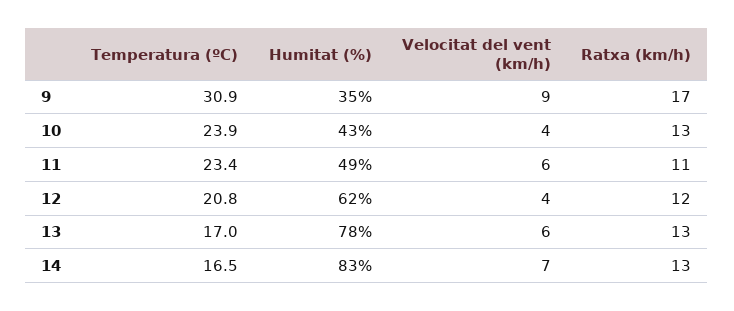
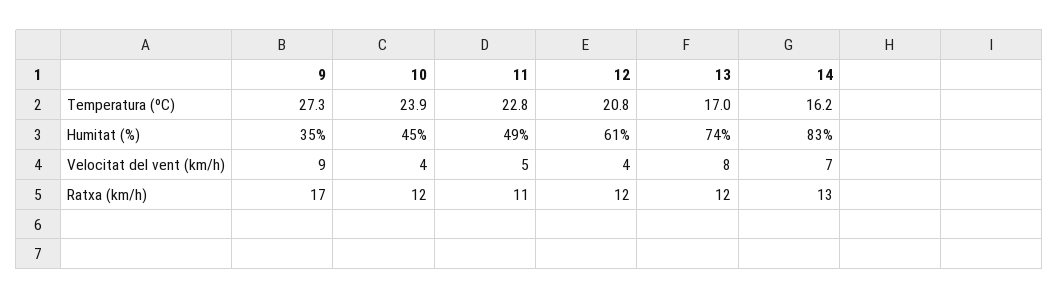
  {
    "Temperatura (ºC)": {
-     "9": 30.9,
+     "9": 27.3,
      "10": 23.9,
-     "11": 23.4,
+     "11": 22.8,
      "12": 20.8,
      "13": 17,
-     "14": 16.5
+     "14": 16.2
    },
    "Humitat (%)": {
      "9": 35,
-     "10": 43,
+     "10": 45,
      "11": 49,
-     "12": 62,
+     "12": 61,
-     "13": 78,
+     "13": 74,
      "14": 83
    },
    "Velocitat del vent (km/h)": {
      "9": 9,
      "10": 4,
-     "11": 6,
+     "11": 5,
      "12": 4,
-     "13": 6,
+     "13": 8,
      "14": 7
    },
    "Ratxa (km/h)": {
      "9": 17,
-     "10": 13,
+     "10": 12,
      "11": 11,
      "12": 12,
-     "13": 13,
+     "13": 12,
      "14": 13
    }
  }

